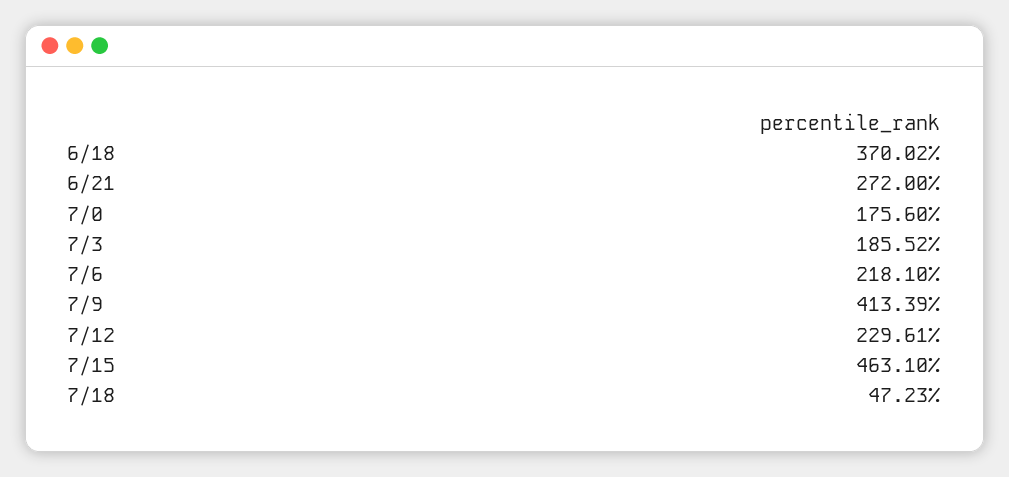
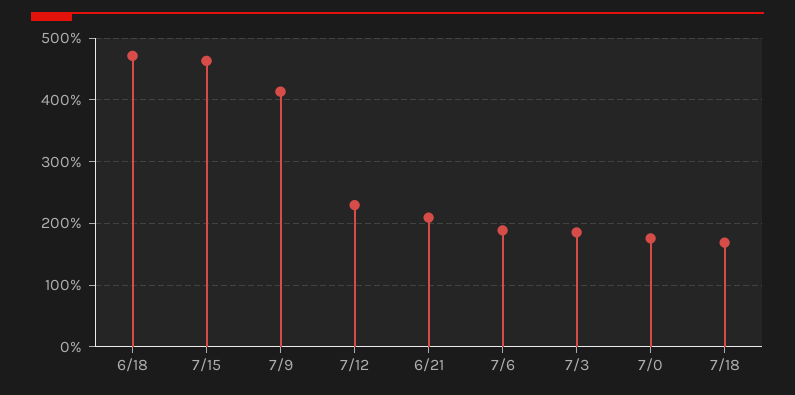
  {
-   "6/18": 370.02,
+   "6/18": 470,
-   "6/21": 272,
+   "6/21": 210,
    "7/0": 175.6,
    "7/3": 185.52,
-   "7/6": 218.1,
+   "7/6": 190,
    "7/9": 413.39,
    "7/12": 229.61,
    "7/15": 463.1,
-   "7/18": 47.23
+   "7/18": 170
  }

